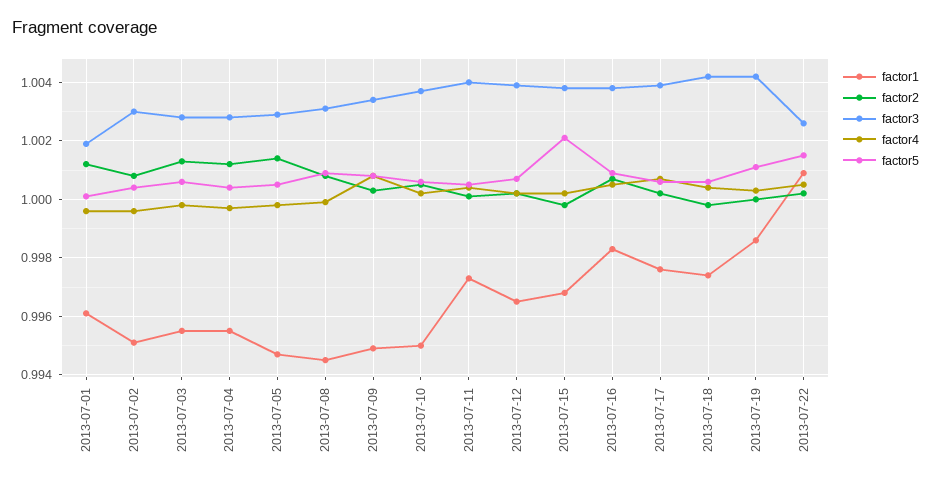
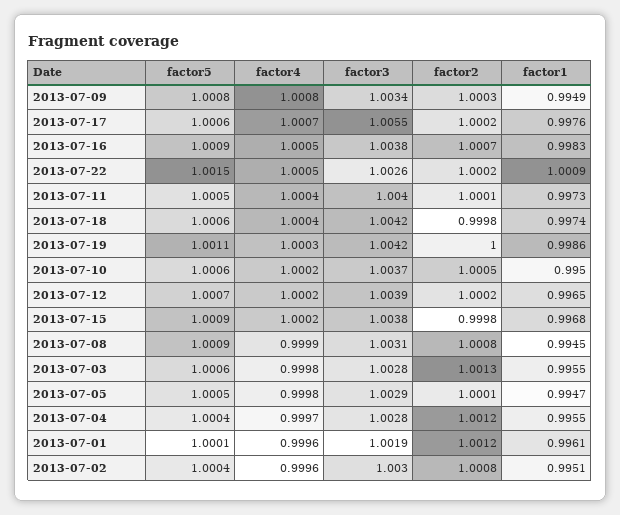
  {
    "factor1": {
      "2013-07-01": 0.9961,
      "2013-07-02": 0.9951,
      "2013-07-03": 0.9955,
      "2013-07-04": 0.9955,
      "2013-07-05": 0.9947,
      "2013-07-08": 0.9945,
      "2013-07-09": 0.9949,
      "2013-07-10": 0.995,
      "2013-07-11": 0.9973,
      "2013-07-12": 0.9965,
      "2013-07-15": 0.9968,
      "2013-07-16": 0.9983,
      "2013-07-17": 0.9976,
      "2013-07-18": 0.9974,
      "2013-07-19": 0.9986,
      "2013-07-22": 1.0009
    },
    "factor2": {
      "2013-07-01": 1.0012,
      "2013-07-02": 1.0008,
      "2013-07-03": 1.0013,
      "2013-07-04": 1.0012,
-     "2013-07-05": 1.0015,
+     "2013-07-05": 1.0001,
      "2013-07-08": 1.0008,
      "2013-07-09": 1.0003,
      "2013-07-10": 1.0005,
      "2013-07-11": 1.0001,
      "2013-07-12": 1.0002,
      "2013-07-15": 0.9998,
      "2013-07-16": 1.0007,
      "2013-07-17": 1.0002,
      "2013-07-18": 0.9998,
      "2013-07-19": 1,
      "2013-07-22": 1.0002
    },
    "factor3": {
      "2013-07-01": 1.0019,
      "2013-07-02": 1.003,
      "2013-07-03": 1.0028,
      "2013-07-04": 1.0028,
      "2013-07-05": 1.0029,
      "2013-07-08": 1.0031,
      "2013-07-09": 1.0034,
      "2013-07-10": 1.0037,
      "2013-07-11": 1.004,
      "2013-07-12": 1.0039,
      "2013-07-15": 1.0038,
      "2013-07-16": 1.0038,
-     "2013-07-17": 1.004,
+     "2013-07-17": 1.0055,
      "2013-07-18": 1.0042,
      "2013-07-19": 1.0042,
      "2013-07-22": 1.0026
    },
    "factor4": {
      "2013-07-01": 0.9996,
      "2013-07-02": 0.9996,
      "2013-07-03": 0.9998,
      "2013-07-04": 0.9997,
      "2013-07-05": 0.9998,
      "2013-07-08": 0.9999,
      "2013-07-09": 1.0008,
      "2013-07-10": 1.0002,
      "2013-07-11": 1.0004,
      "2013-07-12": 1.0002,
      "2013-07-15": 1.0002,
      "2013-07-16": 1.0005,
      "2013-07-17": 1.0007,
      "2013-07-18": 1.0004,
      "2013-07-19": 1.0003,
      "2013-07-22": 1.0005
    },
    "factor5": {
      "2013-07-01": 1.0001,
      "2013-07-02": 1.0004,
      "2013-07-03": 1.0006,
      "2013-07-04": 1.0004,
      "2013-07-05": 1.0005,
      "2013-07-08": 1.0009,
      "2013-07-09": 1.0008,
      "2013-07-10": 1.0006,
      "2013-07-11": 1.0005,
      "2013-07-12": 1.0007,
-     "2013-07-15": 1.002,
+     "2013-07-15": 1.0009,
      "2013-07-16": 1.0009,
      "2013-07-17": 1.0006,
      "2013-07-18": 1.0006,
      "2013-07-19": 1.0011,
      "2013-07-22": 1.0015
    }
  }

